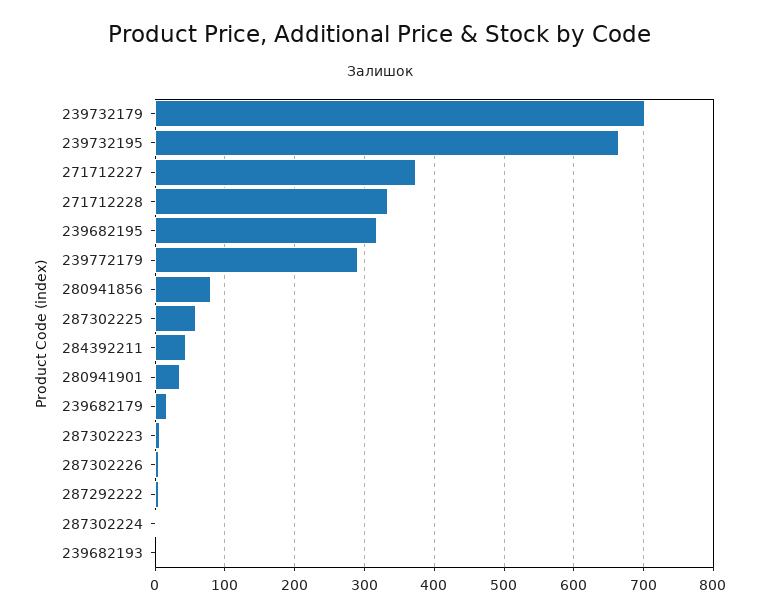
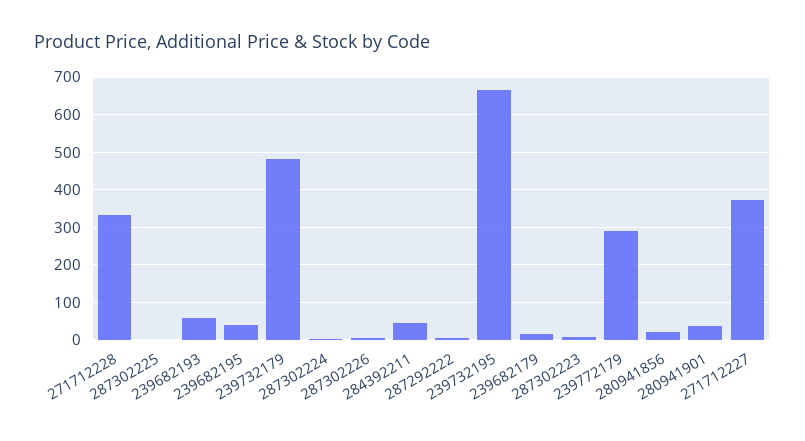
  {
-   "239732179": 700,
+   "239732179": 480,
    "239732195": 670,
    "271712227": 370,
    "271712228": 330,
-   "239682195": 320,
+   "239682195": 40,
    "239772179": 290,
-   "280941856": 80,
+   "280941856": 20,
-   "287302225": 60,
+   "287302225": 0,
    "284392211": 40,
    "280941901": 40,
    "239682179": 20,
    "287302223": 10,
    "287302226": 10,
    "287292222": 10,
    "287302224": 0,
-   "239682193": 0
+   "239682193": 60
  }

